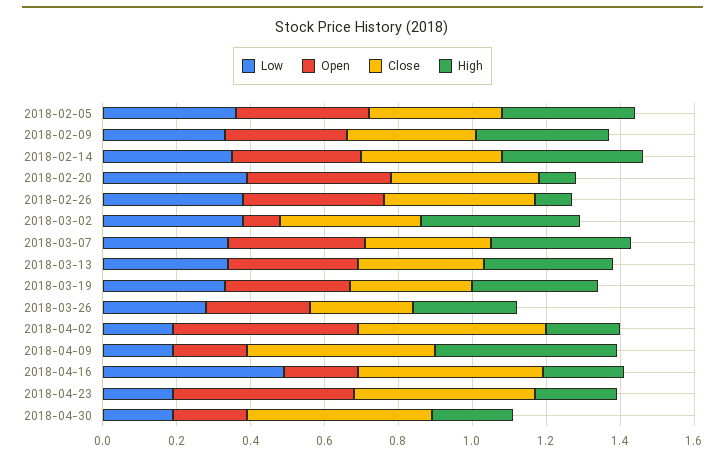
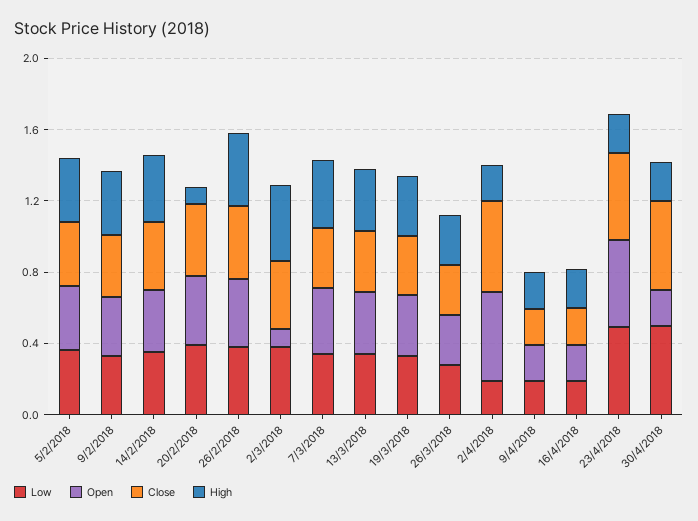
  {
    "Low": {
      "2018-02-05": 0.35,
      "2018-02-09": 0.35,
      "2018-02-14": 0.35,
      "2018-02-20": 0.4,
      "2018-02-26": 0.4,
      "2018-03-02": 0.4,
      "2018-03-07": 0.35,
      "2018-03-13": 0.35,
      "2018-03-19": 0.35,
      "2018-03-26": 0.3,
      "2018-04-02": 0.2,
      "2018-04-09": 0.2,
-     "2018-04-16": 0.5,
+     "2018-04-16": 0.2,
-     "2018-04-23": 0.2,
+     "2018-04-23": 0.5,
-     "2018-04-30": 0.2
+     "2018-04-30": 0.5
    },
    "Open": {
      "2018-02-05": 0.35,
      "2018-02-09": 0.35,
      "2018-02-14": 0.35,
      "2018-02-20": 0.4,
      "2018-02-26": 0.4,
      "2018-03-02": 0.1,
      "2018-03-07": 0.35,
      "2018-03-13": 0.35,
      "2018-03-19": 0.35,
      "2018-03-26": 0.3,
      "2018-04-02": 0.5,
      "2018-04-09": 0.2,
      "2018-04-16": 0.2,
      "2018-04-23": 0.5,
      "2018-04-30": 0.2
    },
    "Close": {
      "2018-02-05": 0.35,
      "2018-02-09": 0.35,
      "2018-02-14": 0.4,
      "2018-02-20": 0.4,
      "2018-02-26": 0.4,
      "2018-03-02": 0.4,
      "2018-03-07": 0.35,
      "2018-03-13": 0.35,
      "2018-03-19": 0.35,
      "2018-03-26": 0.3,
      "2018-04-02": 0.5,
-     "2018-04-09": 0.5,
+     "2018-04-09": 0.2,
-     "2018-04-16": 0.5,
+     "2018-04-16": 0.2,
      "2018-04-23": 0.5,
      "2018-04-30": 0.5
    },
    "High": {
      "2018-02-05": 0.35,
      "2018-02-09": 0.35,
      "2018-02-14": 0.4,
      "2018-02-20": 0.1,
-     "2018-02-26": 0.1,
+     "2018-02-26": 0.4,
      "2018-03-02": 0.45,
      "2018-03-07": 0.4,
      "2018-03-13": 0.35,
      "2018-03-19": 0.35,
      "2018-03-26": 0.3,
      "2018-04-02": 0.2,
-     "2018-04-09": 0.5,
+     "2018-04-09": 0.2,
      "2018-04-16": 0.2,
      "2018-04-23": 0.2,
      "2018-04-30": 0.2
    }
  }

